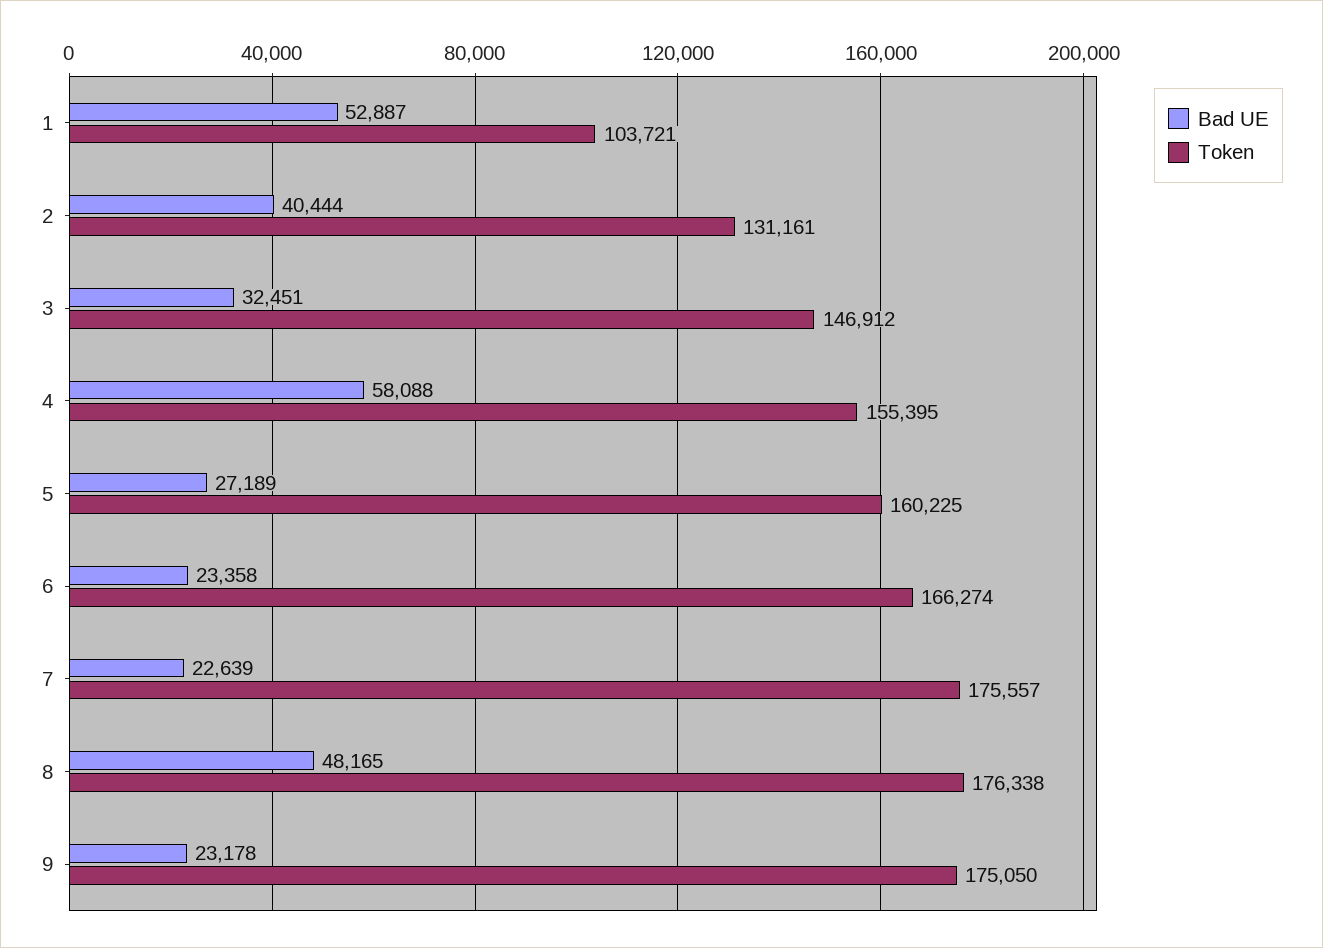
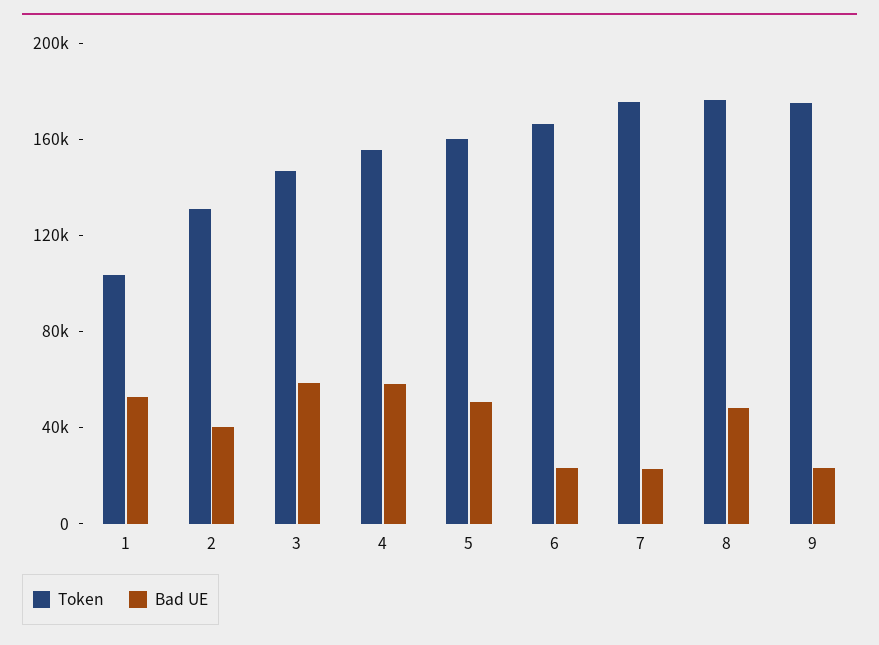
  {
    "Bad UE": {
      "1": 52887,
      "2": 40444,
-     "3": 32451,
+     "3": 60000,
      "4": 58088,
-     "5": 27189,
+     "5": 50000,
      "6": 23358,
      "7": 22639,
      "8": 48165,
      "9": 23178
    },
    "Token": {
      "1": 103721,
      "2": 131161,
      "3": 146912,
      "4": 155395,
      "5": 160225,
      "6": 166274,
      "7": 175557,
      "8": 176338,
      "9": 175050
    }
  }

